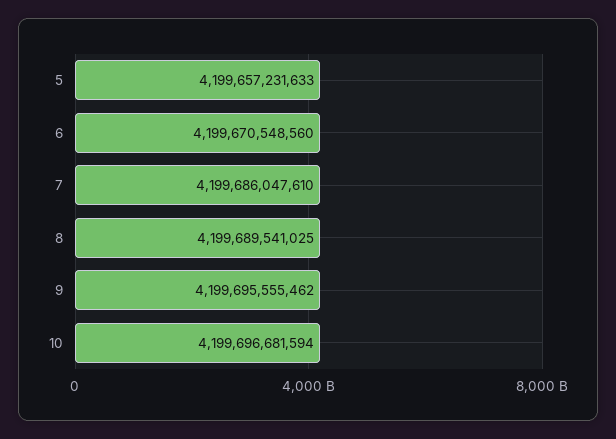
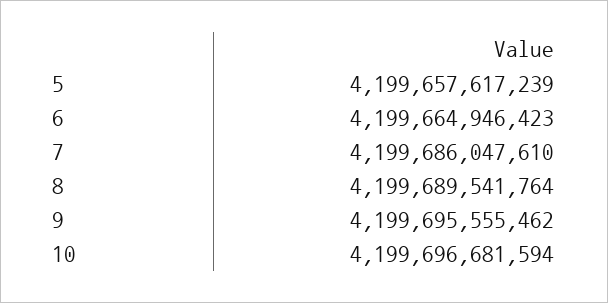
  {
-   "5": 4199657231633,
+   "5": 4199657617239,
-   "6": 4199670548560,
+   "6": 4199664946423,
    "7": 4199686047610,
-   "8": 4199689541025,
+   "8": 4199689541764,
    "9": 4199695555462,
    "10": 4199696681594
  }

